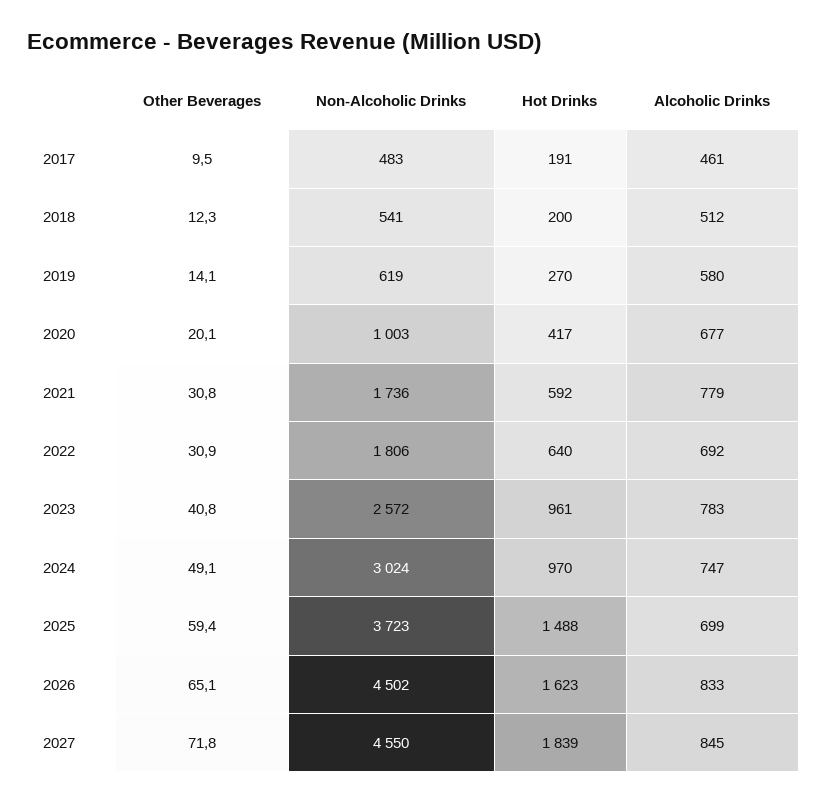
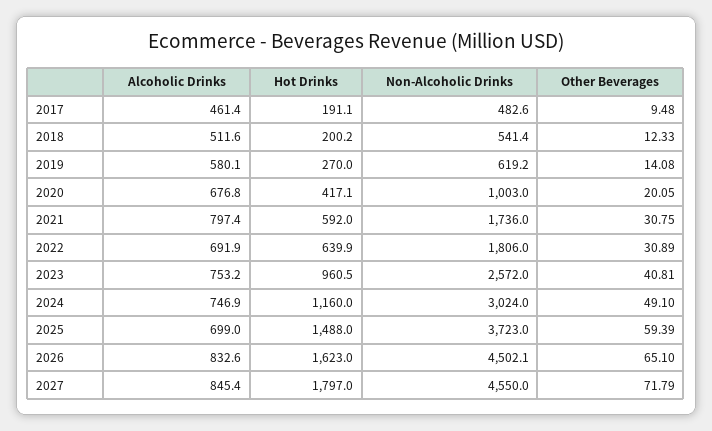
  {
    "Other Beverages": {
      "2017": 9.48,
      "2018": 12.33,
      "2019": 14.08,
      "2020": 20.05,
      "2021": 30.75,
      "2022": 30.89,
      "2023": 40.81,
      "2024": 49.1,
      "2025": 59.39,
      "2026": 65.1,
      "2027": 71.79
    },
    "Non-Alcoholic Drinks": {
      "2017": 482.6,
      "2018": 541.4,
      "2019": 619.2,
      "2020": 1003,
      "2021": 1736,
      "2022": 1806,
      "2023": 2572,
      "2024": 3024,
      "2025": 3723,
      "2026": 4502.1,
      "2027": 4550
    },
    "Hot Drinks": {
      "2017": 191.1,
      "2018": 200.2,
      "2019": 270,
      "2020": 417.1,
      "2021": 592,
      "2022": 639.9,
      "2023": 960.5,
-     "2024": 970,
+     "2024": 1160,
      "2025": 1488,
      "2026": 1623,
-     "2027": 1839
+     "2027": 1797
    },
    "Alcoholic Drinks": {
      "2017": 461.4,
      "2018": 511.6,
      "2019": 580.1,
      "2020": 676.8,
-     "2021": 779,
+     "2021": 797.4,
      "2022": 691.9,
-     "2023": 783,
+     "2023": 753.2,
      "2024": 746.9,
      "2025": 699,
      "2026": 832.6,
      "2027": 845.4
    }
  }

